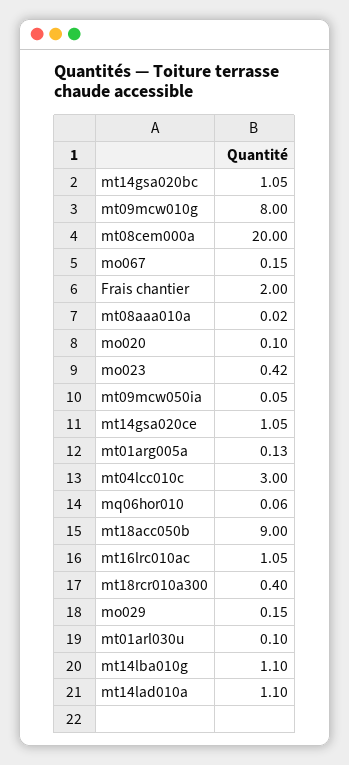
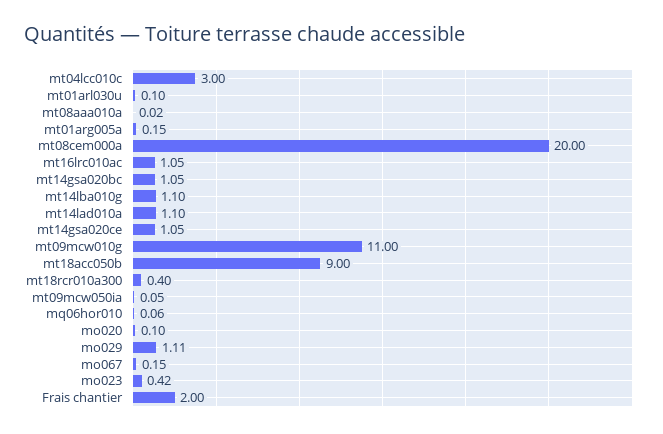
  {
    "mt14gsa020bc": 1.05,
-   "mt09mcw010g": 8,
+   "mt09mcw010g": 11,
    "mt08cem000a": 20,
    "mo067": 0.15,
    "Frais chantier": 2,
    "mt08aaa010a": 0.02,
    "mo020": 0.1,
    "mo023": 0.42,
    "mt09mcw050ia": 0.05,
    "mt14gsa020ce": 1.05,
-   "mt01arg005a": 0.13,
+   "mt01arg005a": 0.15,
    "mt04lcc010c": 3,
    "mq06hor010": 0.06,
    "mt18acc050b": 9,
    "mt16lrc010ac": 1.05,
    "mt18rcr010a300": 0.4,
-   "mo029": 0.15,
+   "mo029": 1.11,
    "mt01arl030u": 0.1,
    "mt14lba010g": 1.1,
    "mt14lad010a": 1.1
  }

